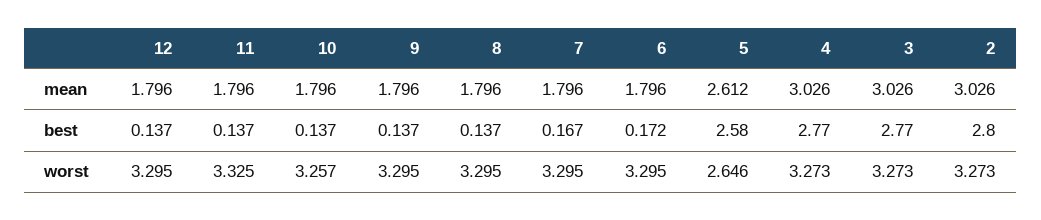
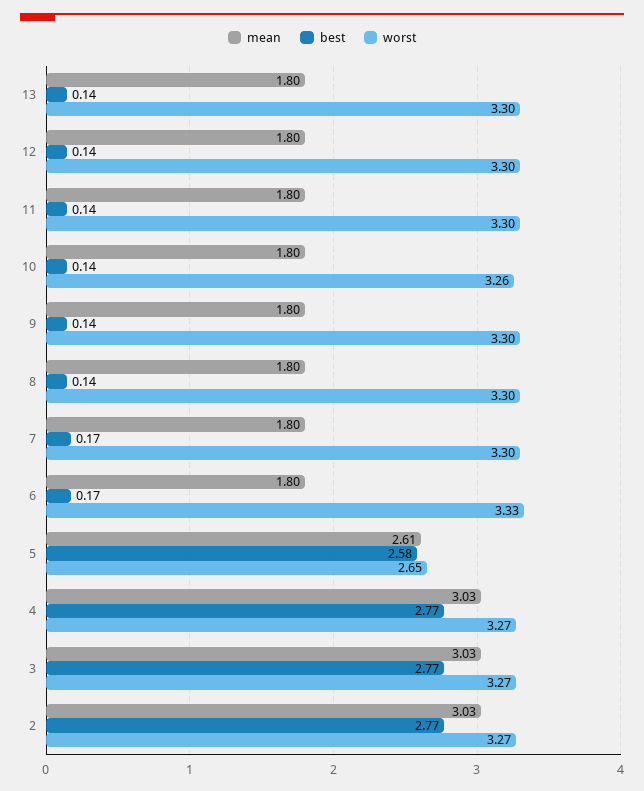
  {
    "mean": {
      "12": 1.796,
      "11": 1.796,
      "10": 1.796,
      "9": 1.796,
      "8": 1.796,
      "7": 1.796,
      "6": 1.796,
      "5": 2.612,
      "4": 3.026,
      "3": 3.026,
-     "2": 3.026
+     "2": 3.026,
+     "13": 1.8
    },
    "best": {
      "12": 0.137,
      "11": 0.137,
      "10": 0.137,
      "9": 0.137,
      "8": 0.137,
      "7": 0.167,
      "6": 0.172,
      "5": 2.58,
      "4": 2.77,
      "3": 2.77,
-     "2": 2.8
+     "2": 2.77,
+     "13": 0.14
    },
    "worst": {
      "12": 3.295,
-     "11": 3.325,
+     "11": 3.3,
      "10": 3.257,
      "9": 3.295,
      "8": 3.295,
      "7": 3.295,
-     "6": 3.295,
+     "6": 3.33,
      "5": 2.646,
      "4": 3.273,
      "3": 3.273,
-     "2": 3.273
+     "2": 3.273,
+     "13": 3.3
    }
  }

